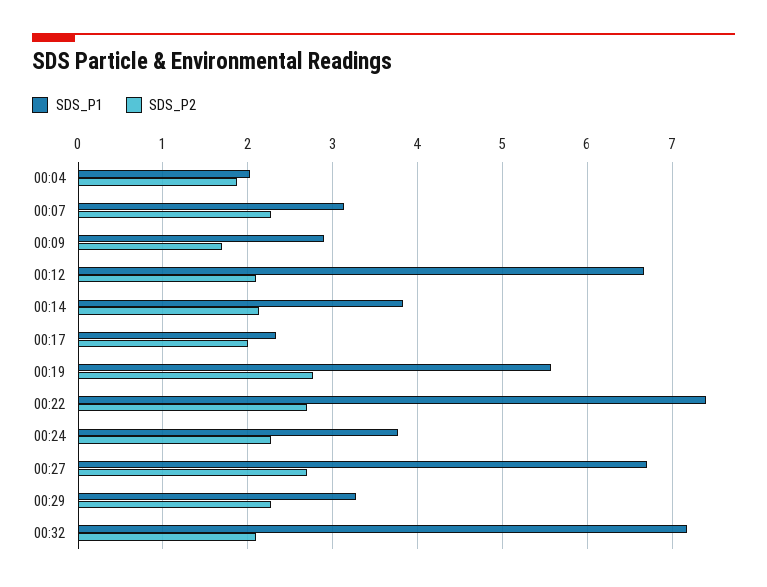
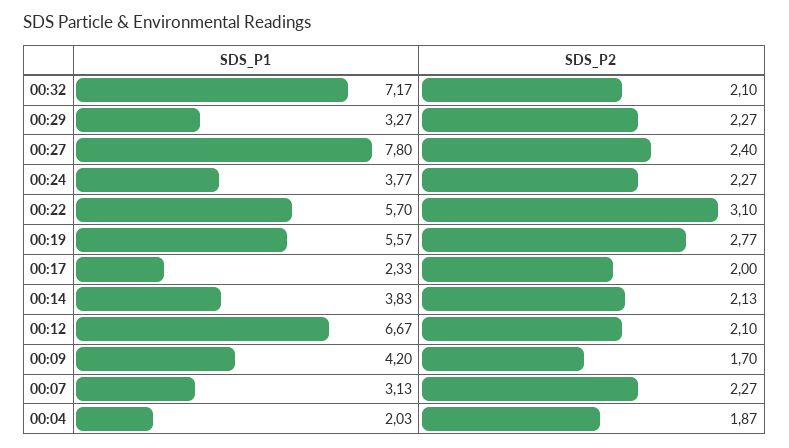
  {
    "SDS_P1": {
      "00:04": 2.03,
      "00:07": 3.13,
-     "00:09": 2.9,
+     "00:09": 4.2,
      "00:12": 6.67,
      "00:14": 3.83,
      "00:17": 2.33,
      "00:19": 5.57,
-     "00:22": 7.4,
+     "00:22": 5.7,
      "00:24": 3.77,
-     "00:27": 6.7,
+     "00:27": 7.8,
      "00:29": 3.27,
      "00:32": 7.17
    },
    "SDS_P2": {
      "00:04": 1.87,
      "00:07": 2.27,
      "00:09": 1.7,
      "00:12": 2.1,
      "00:14": 2.13,
      "00:17": 2,
      "00:19": 2.77,
-     "00:22": 2.7,
+     "00:22": 3.1,
      "00:24": 2.27,
-     "00:27": 2.7,
+     "00:27": 2.4,
      "00:29": 2.27,
      "00:32": 2.1
    }
  }

